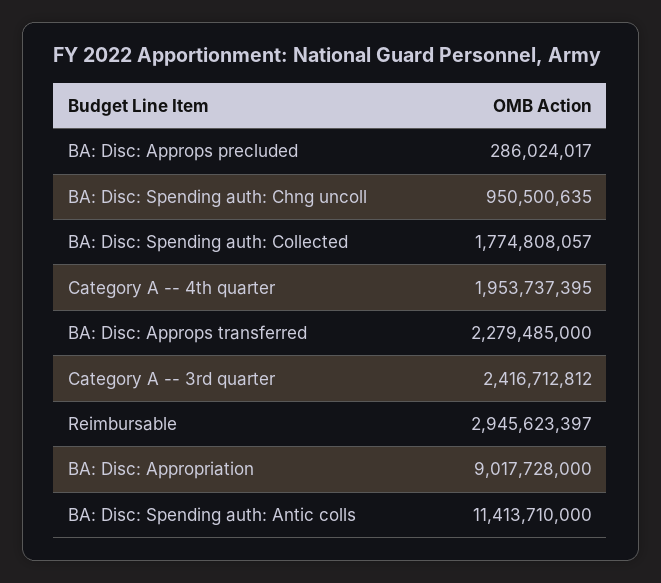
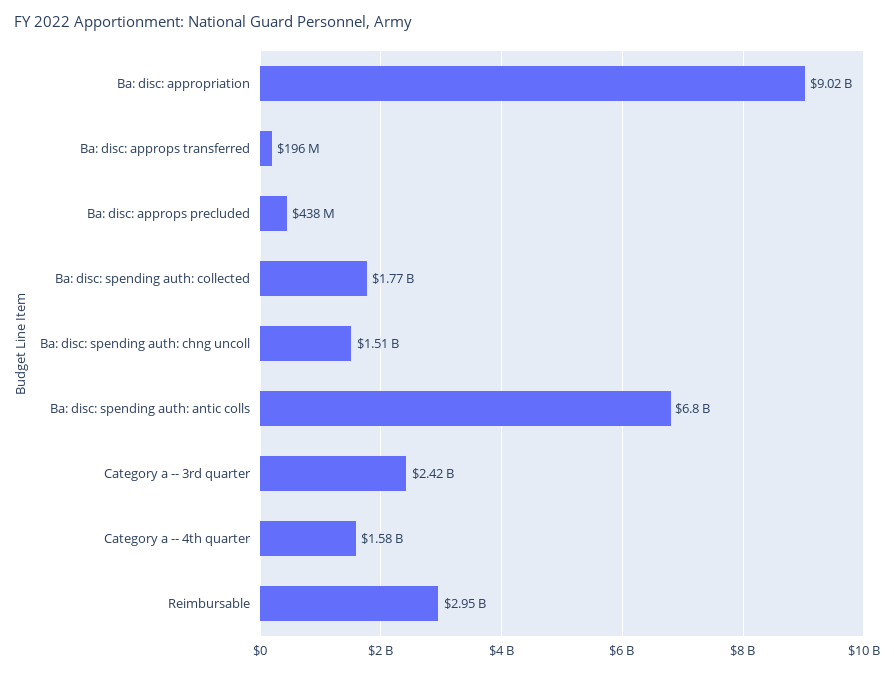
  {
-   "BA: Disc: Approps precluded": 286024017,
+   "BA: Disc: Approps precluded": 438000000,
-   "BA: Disc: Spending auth: Chng uncoll": 950500635,
+   "BA: Disc: Spending auth: Chng uncoll": 1510000000,
    "BA: Disc: Spending auth: Collected": 1774808057,
-   "Category A -- 4th quarter": 1953737395,
+   "Category A -- 4th quarter": 1580000000,
-   "BA: Disc: Approps transferred": 2279485000,
+   "BA: Disc: Approps transferred": 196000000,
    "Category A -- 3rd quarter": 2416712812,
    "Reimbursable": 2945623397,
    "BA: Disc: Appropriation": 9017728000,
-   "BA: Disc: Spending auth: Antic colls": 11413710000
+   "BA: Disc: Spending auth: Antic colls": 6800000000
  }

